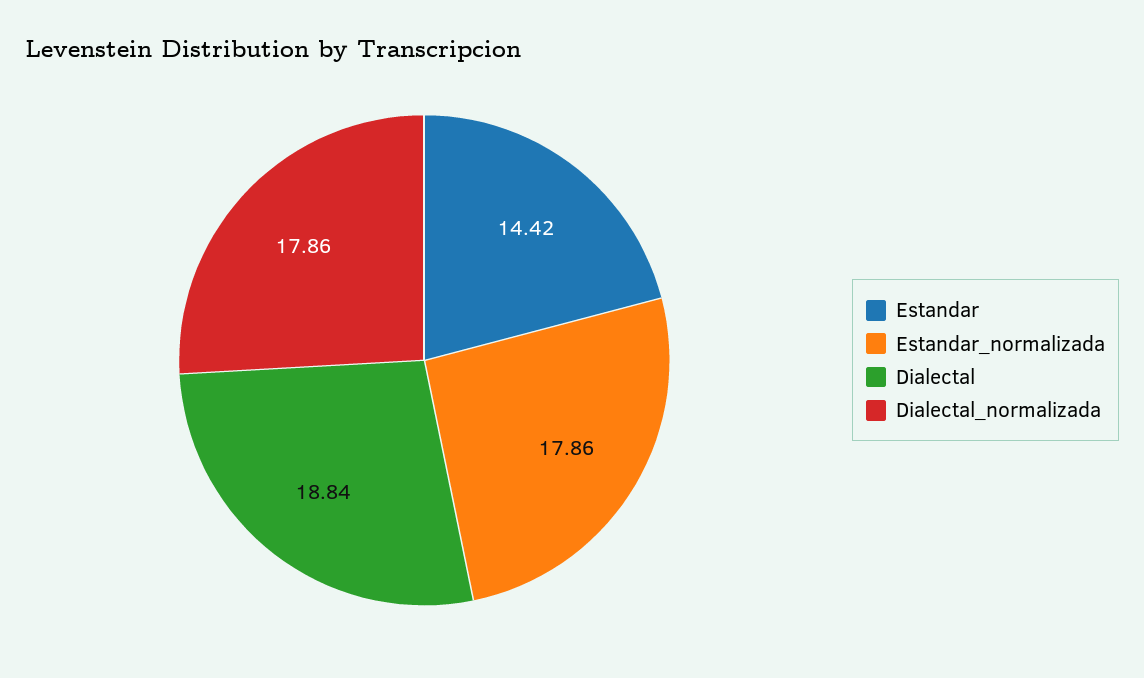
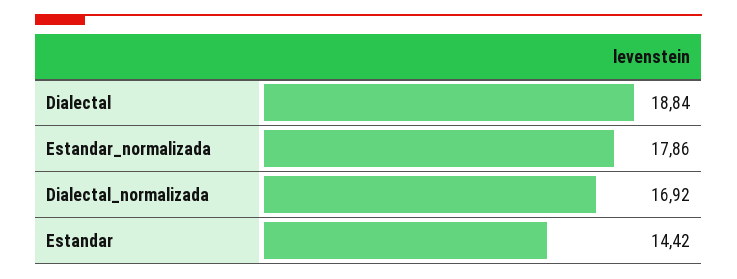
  {
    "Estandar": 14.42,
    "Estandar_normalizada": 17.86,
    "Dialectal": 18.84,
-   "Dialectal_normalizada": 17.86
+   "Dialectal_normalizada": 16.92
  }

